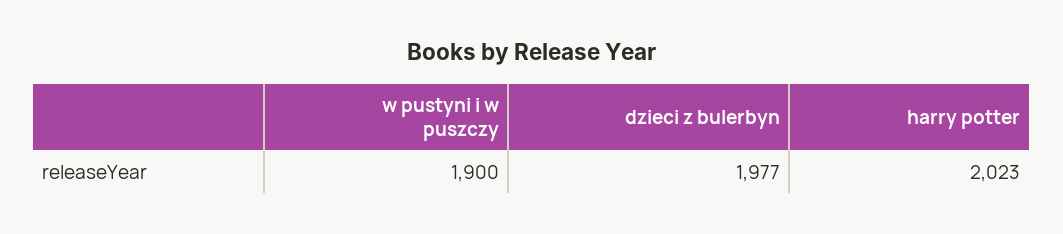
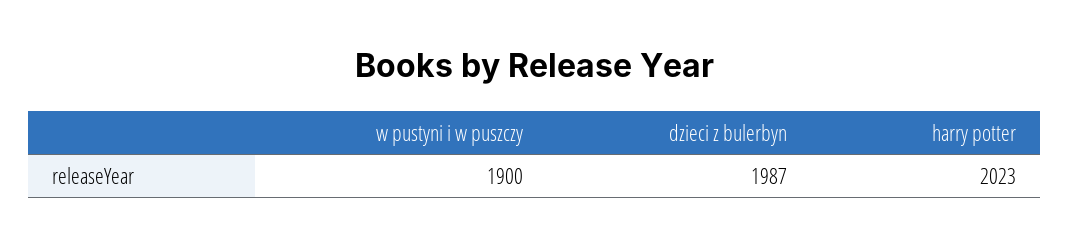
  {
    "w pustyni i w puszczy": 1900,
-   "dzieci z bulerbyn": 1977,
+   "dzieci z bulerbyn": 1987,
    "harry potter": 2023
  }

